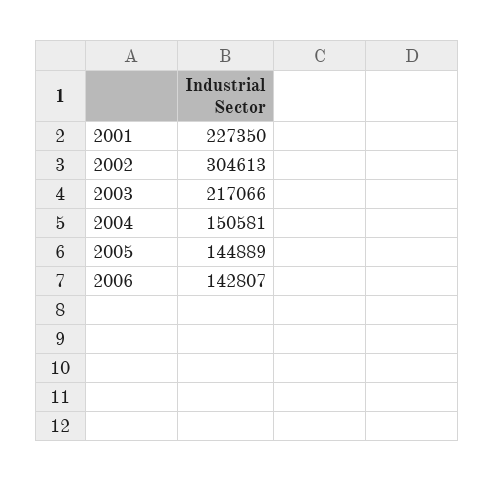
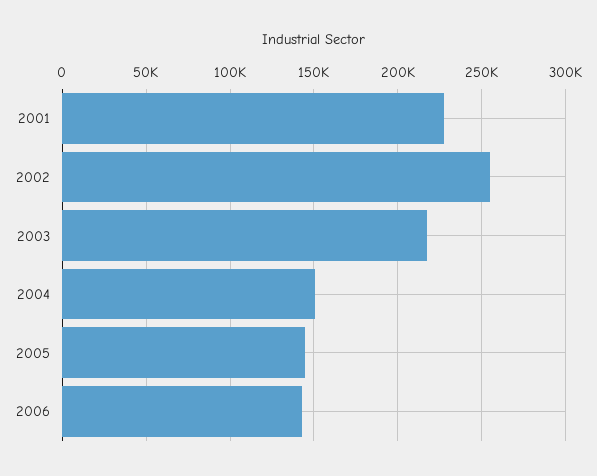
  {
    "2001": 227350,
-   "2002": 304613,
+   "2002": 255000,
    "2003": 217066,
    "2004": 150581,
    "2005": 144889,
    "2006": 142807
  }

